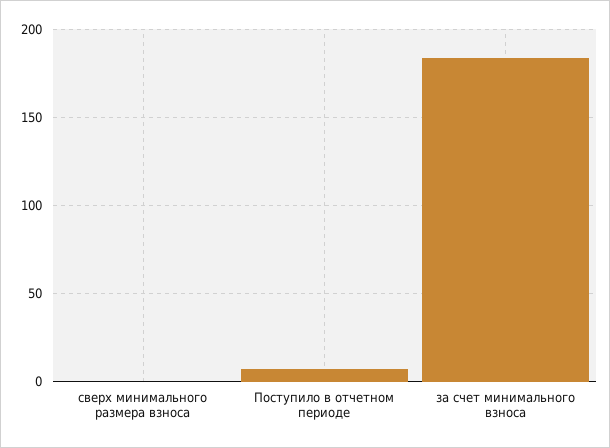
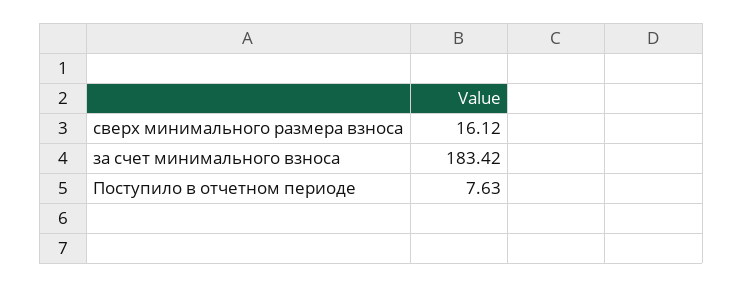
  {
-   "сверх минимального размера взноса": 0,
+   "сверх минимального размера взноса": 16.12,
    "Поступило в отчетном периоде": 7.63,
    "за счет минимального взноса": 183.42
  }

